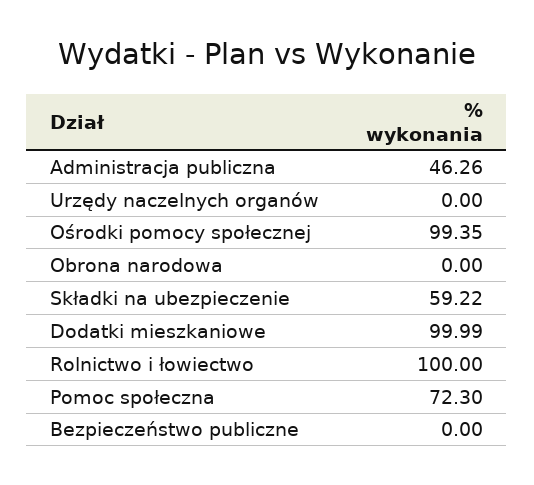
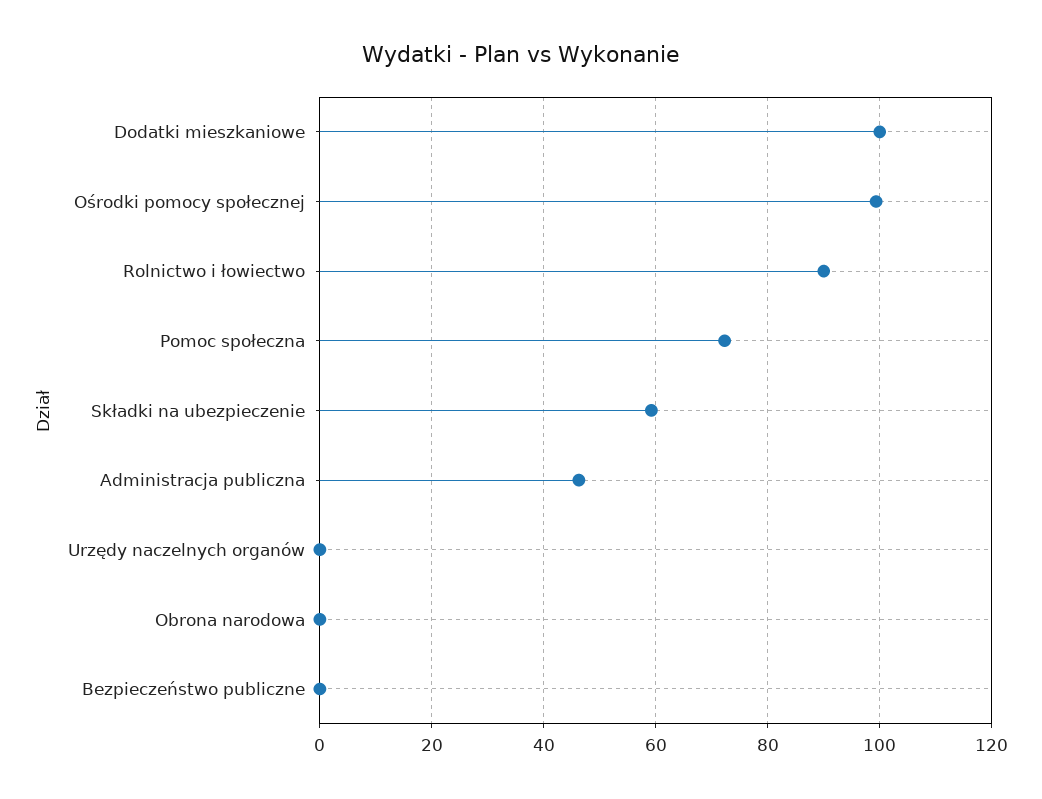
  {
    "Administracja publiczna": 46.26,
    "Urzędy naczelnych organów": 0,
    "Ośrodki pomocy społecznej": 99.35,
    "Obrona narodowa": 0,
    "Składki na ubezpieczenie": 59.22,
    "Dodatki mieszkaniowe": 99.99,
-   "Rolnictwo i łowiectwo": 100,
+   "Rolnictwo i łowiectwo": 90,
    "Pomoc społeczna": 72.3,
    "Bezpieczeństwo publiczne": 0
  }

